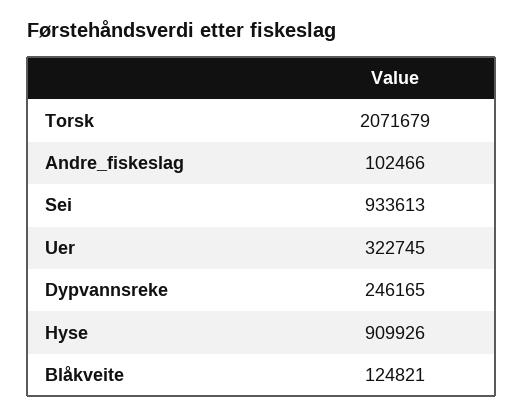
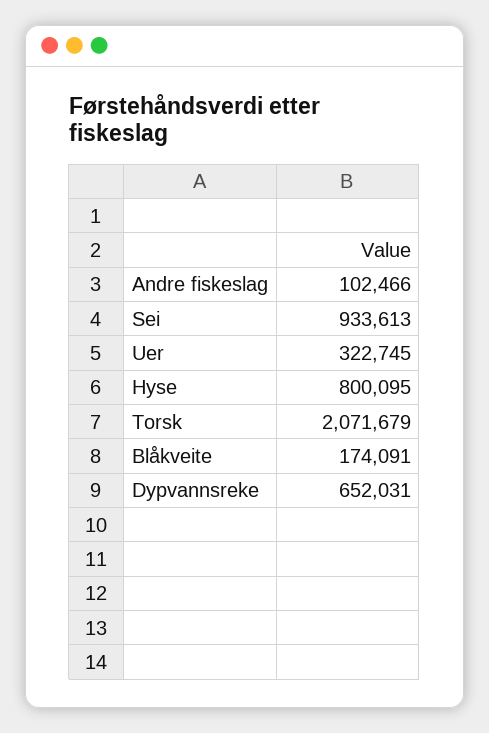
  {
    "Torsk": 2071679,
    "Andre_fiskeslag": 102466,
    "Sei": 933613,
    "Uer": 322745,
-   "Dypvannsreke": 246165,
+   "Dypvannsreke": 652031,
-   "Hyse": 909926,
+   "Hyse": 800095,
-   "Blåkveite": 124821
+   "Blåkveite": 174091
  }

